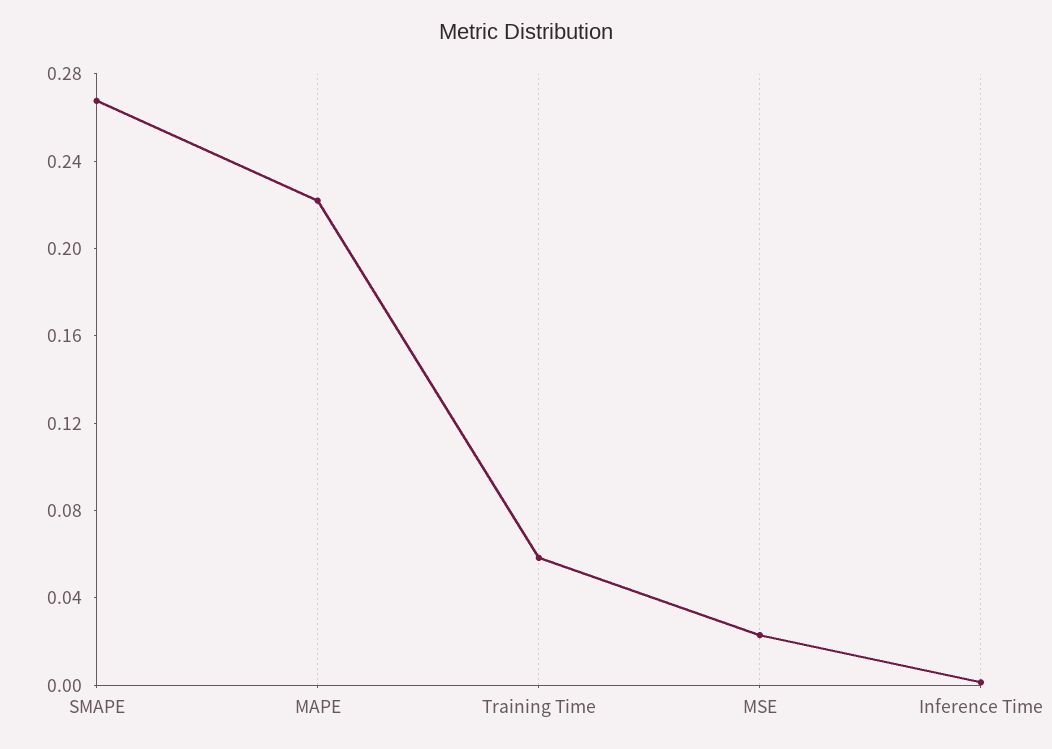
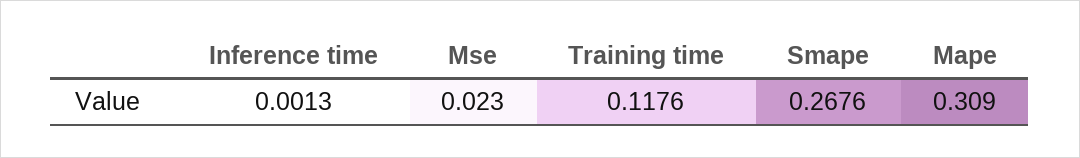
  {
    "SMAPE": 0.2676,
-   "MAPE": 0.22,
+   "MAPE": 0.309,
-   "Training Time": 0.06,
+   "Training Time": 0.1176,
    "MSE": 0.023,
    "Inference Time": 0.0013
  }

